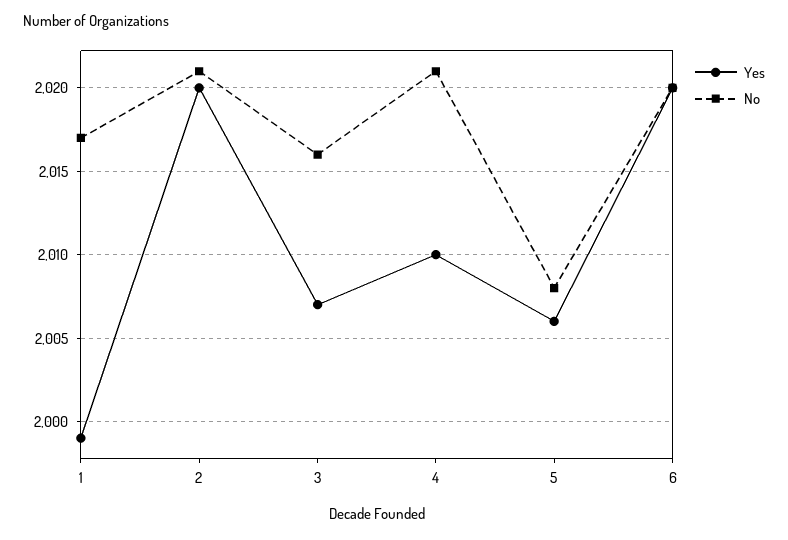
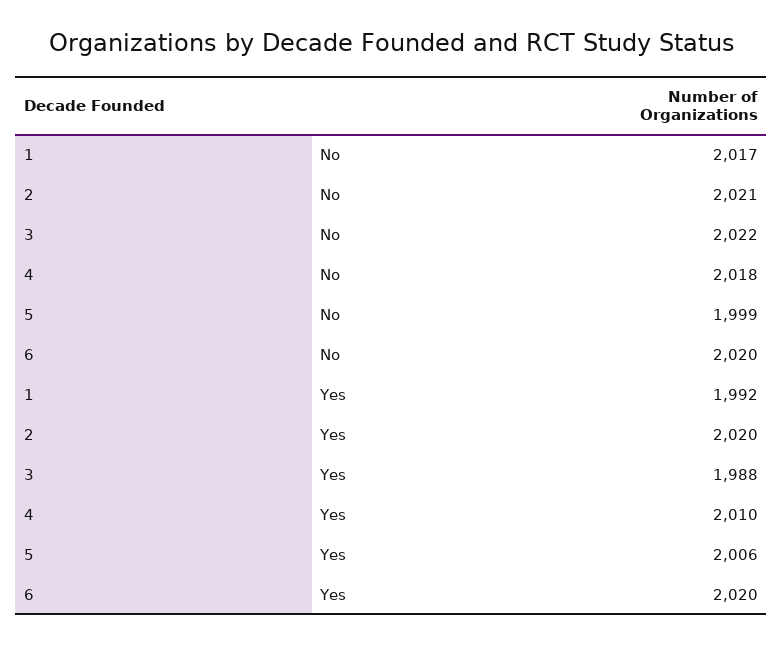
  {
    "Yes": {
-     "1": 1999,
+     "1": 1992,
      "2": 2020,
-     "3": 2007,
+     "3": 1988,
      "4": 2010,
      "5": 2006,
      "6": 2020
    },
    "No": {
      "1": 2017,
      "2": 2021,
-     "3": 2016,
+     "3": 2022,
-     "4": 2021,
+     "4": 2018,
-     "5": 2008,
+     "5": 1999,
      "6": 2020
    }
  }

